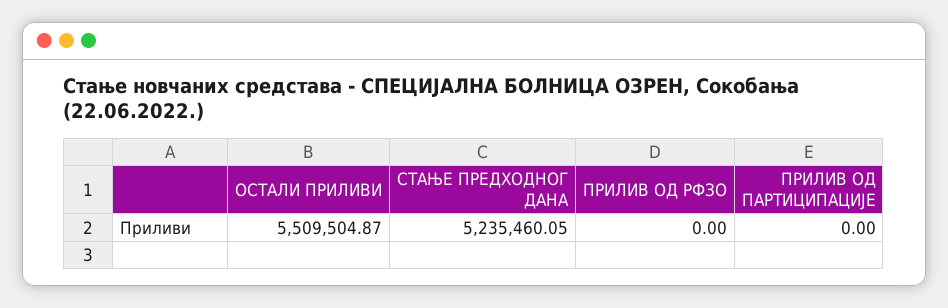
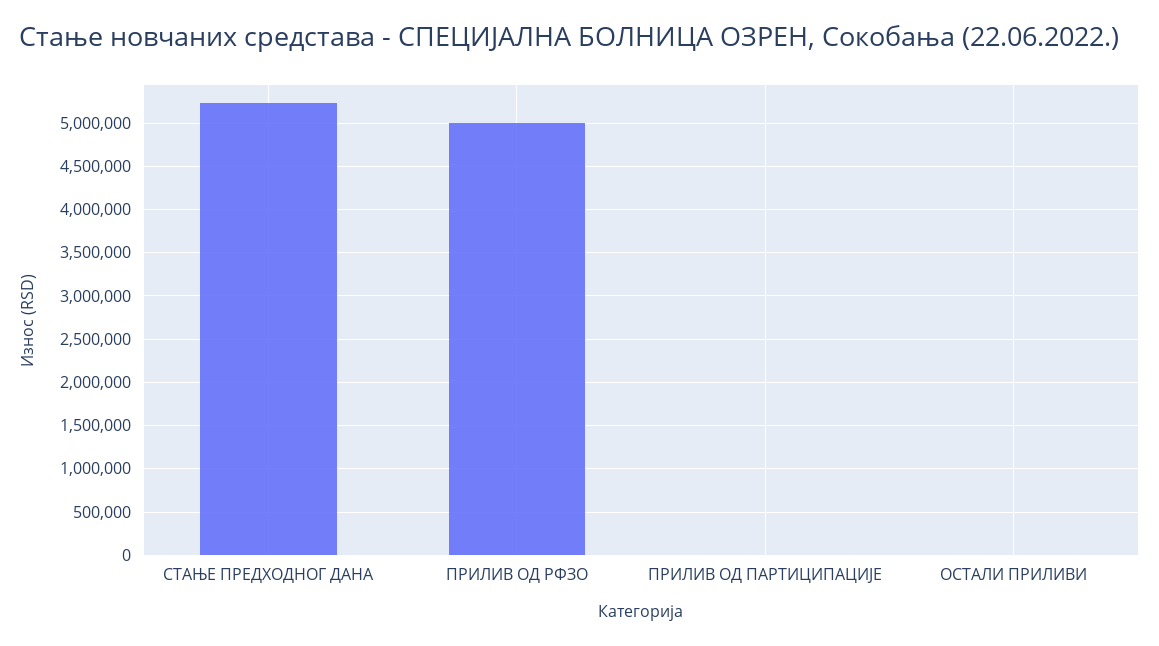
  {
-   "ОСТАЛИ ПРИЛИВИ": 5509504.87,
+   "ОСТАЛИ ПРИЛИВИ": 0,
    "СТАЊЕ ПРЕДХОДНОГ ДАНА": 5235460.05,
-   "ПРИЛИВ ОД РФЗО": 0,
+   "ПРИЛИВ ОД РФЗО": 5000000,
    "ПРИЛИВ ОД ПАРТИЦИПАЦИЈЕ": 0
  }

